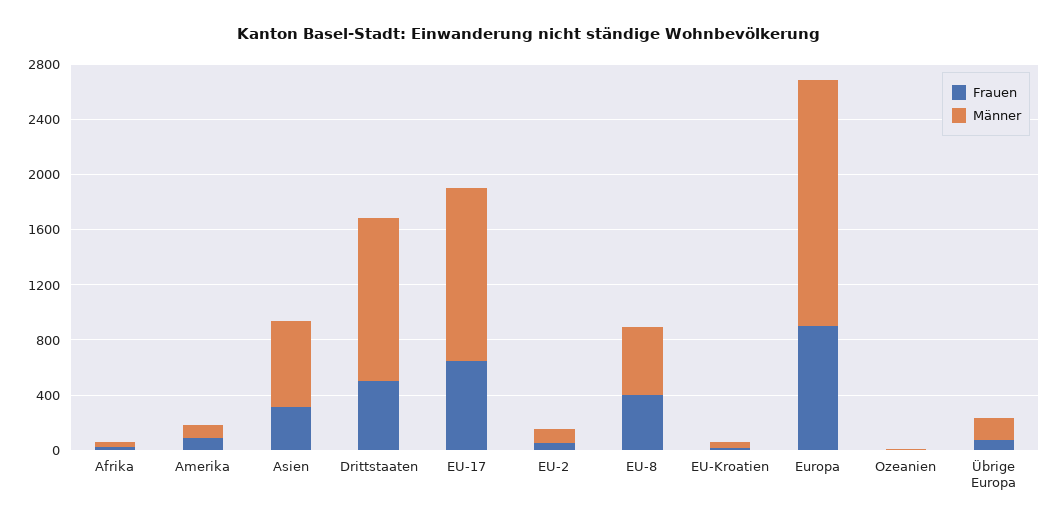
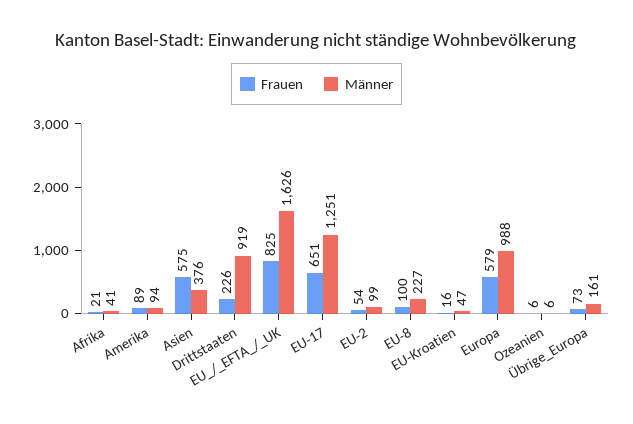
  {
    "Frauen": {
      "Afrika": 21,
      "Amerika": 89,
-     "Asien": 300,
+     "Asien": 575,
-     "Drittstaaten": 500,
+     "Drittstaaten": 226,
      "EU-17": 651,
      "EU-2": 54,
-     "EU-8": 400,
+     "EU-8": 100,
      "EU-Kroatien": 16,
-     "Europa": 900,
+     "Europa": 579,
      "Ozeanien": 6,
-     "Übrige Europa": 73
+     "Übrige Europa": 73,
+     "EU_/_EFTA_/_UK": 825
    },
    "Männer": {
      "Afrika": 41,
      "Amerika": 94,
-     "Asien": 600,
+     "Asien": 376,
-     "Drittstaaten": 1200,
+     "Drittstaaten": 919,
      "EU-17": 1251,
      "EU-2": 99,
-     "EU-8": 500,
+     "EU-8": 227,
      "EU-Kroatien": 47,
-     "Europa": 1800,
+     "Europa": 988,
      "Ozeanien": 6,
-     "Übrige Europa": 161
+     "Übrige Europa": 161,
+     "EU_/_EFTA_/_UK": 1626
    }
  }

